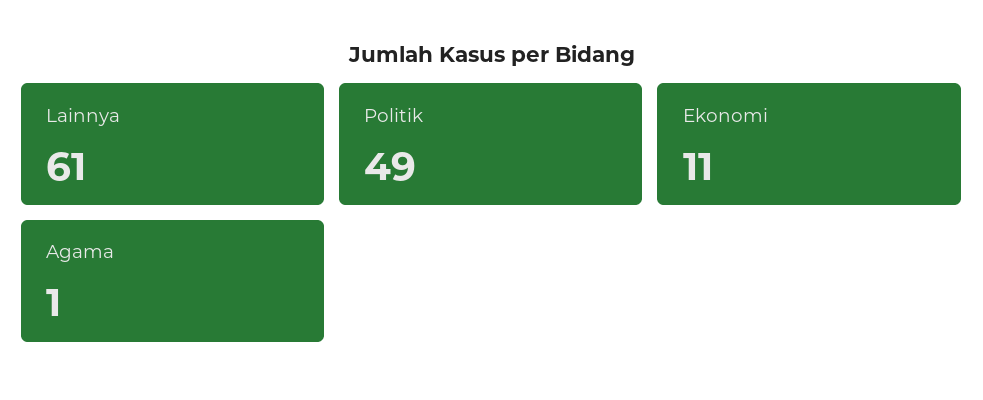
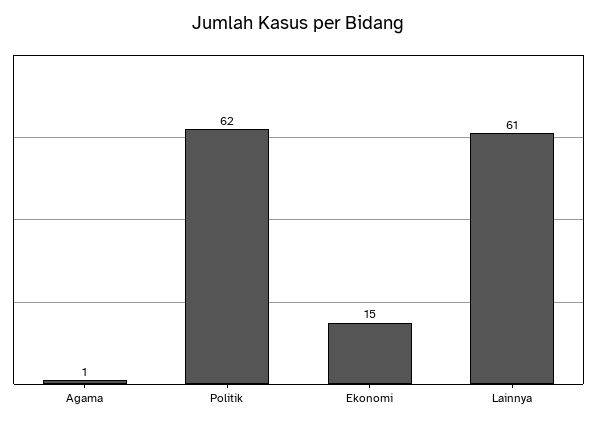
  {
    "Lainnya": 61,
-   "Politik": 49,
+   "Politik": 62,
-   "Ekonomi": 11,
+   "Ekonomi": 15,
    "Agama": 1
  }

